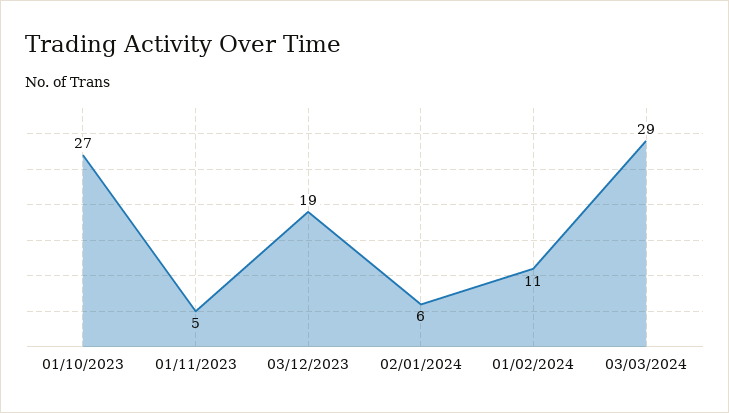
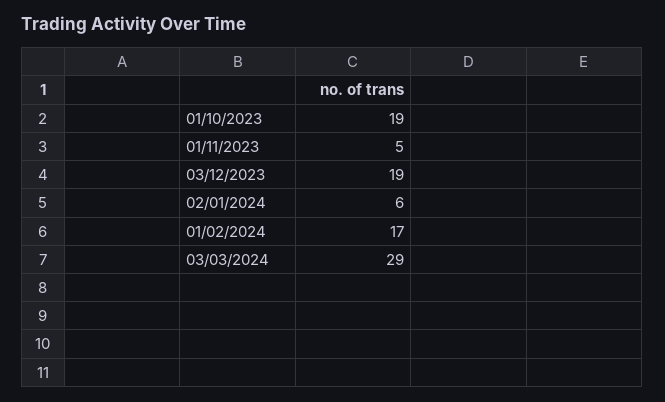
  {
-   "01/10/2023": 27,
+   "01/10/2023": 19,
    "01/11/2023": 5,
    "03/12/2023": 19,
    "02/01/2024": 6,
-   "01/02/2024": 11,
+   "01/02/2024": 17,
    "03/03/2024": 29
  }

